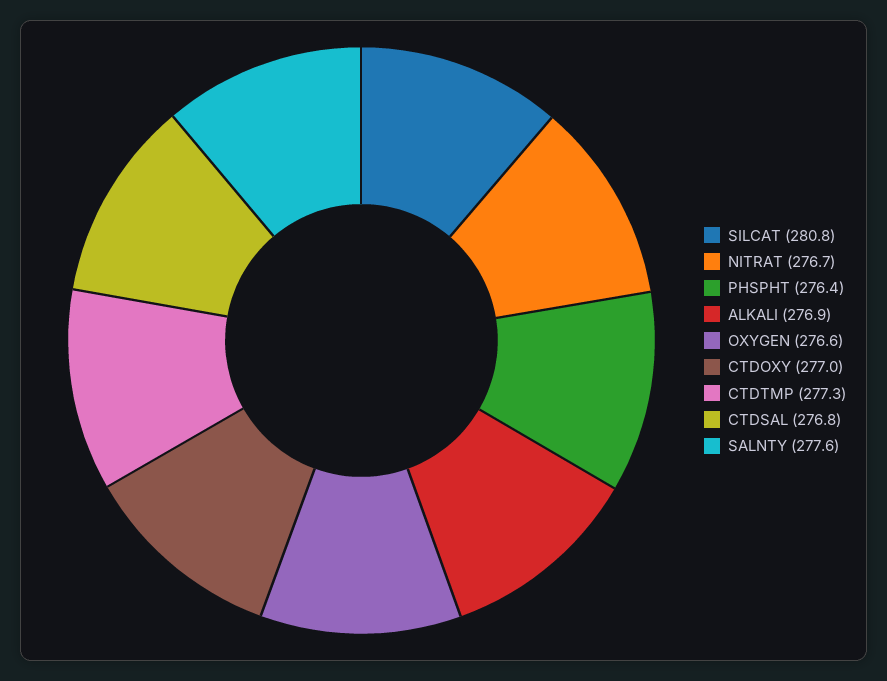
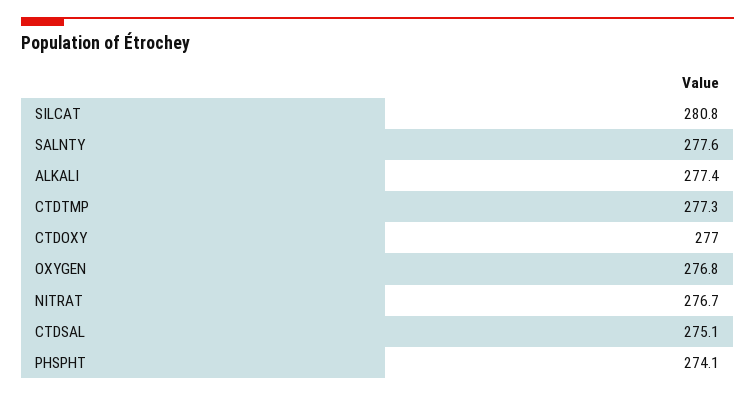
  {
    "SILCAT": 280.8,
    "NITRAT": 276.7,
-   "PHSPHT": 276.4,
+   "PHSPHT": 274.1,
-   "ALKALI": 276.9,
+   "ALKALI": 277.4,
-   "OXYGEN": 276.6,
+   "OXYGEN": 276.8,
    "CTDOXY": 277,
    "CTDTMP": 277.3,
-   "CTDSAL": 276.8,
+   "CTDSAL": 275.1,
    "SALNTY": 277.6
  }

